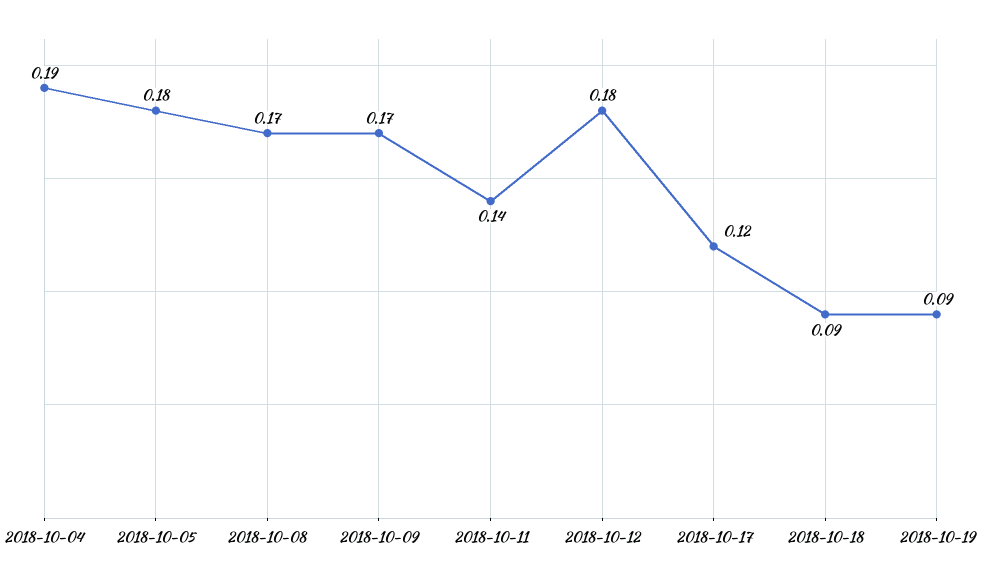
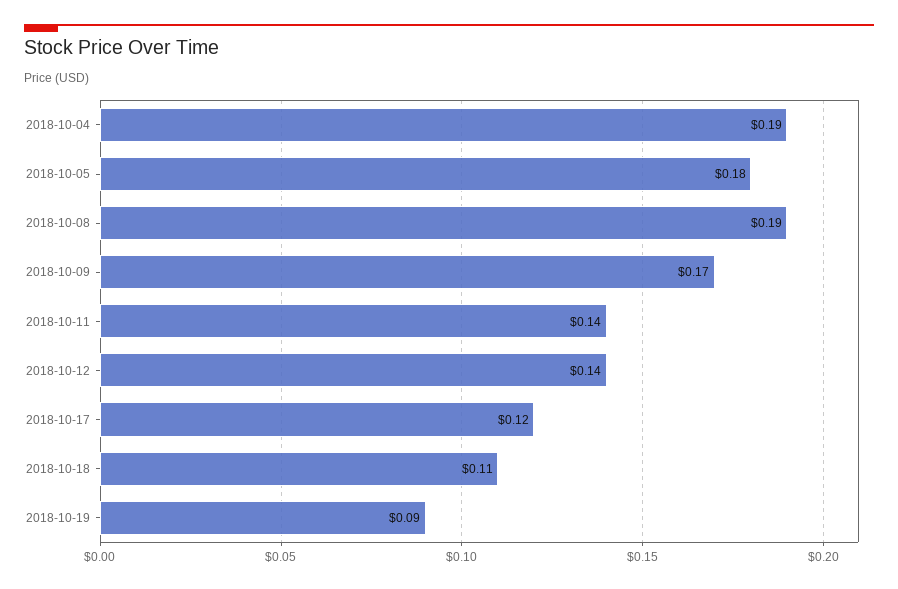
  {
    "2018-10-04": 0.19,
    "2018-10-05": 0.18,
-   "2018-10-08": 0.17,
+   "2018-10-08": 0.19,
    "2018-10-09": 0.17,
    "2018-10-11": 0.14,
-   "2018-10-12": 0.18,
+   "2018-10-12": 0.14,
    "2018-10-17": 0.12,
-   "2018-10-18": 0.09,
+   "2018-10-18": 0.11,
    "2018-10-19": 0.09
  }

